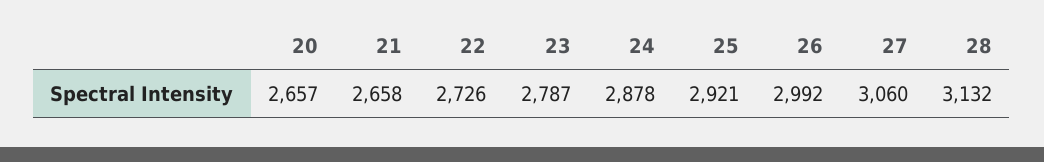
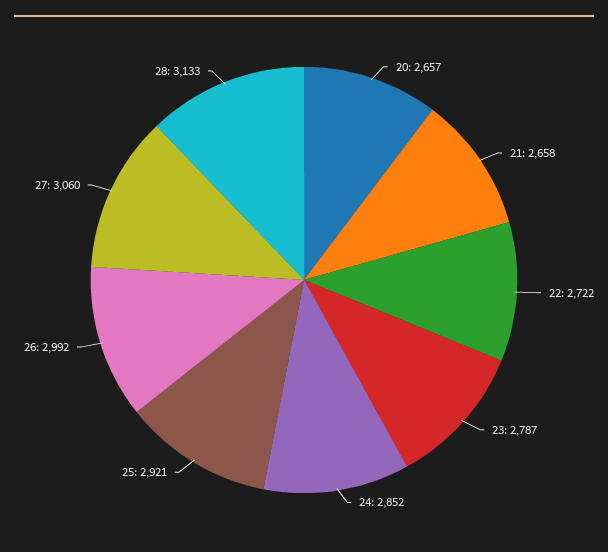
  {
    "20": 2657,
    "21": 2658,
-   "22": 2726,
+   "22": 2722,
    "23": 2787,
-   "24": 2878,
+   "24": 2852,
    "25": 2921,
    "26": 2992,
    "27": 3060,
-   "28": 3132
+   "28": 3133
  }

